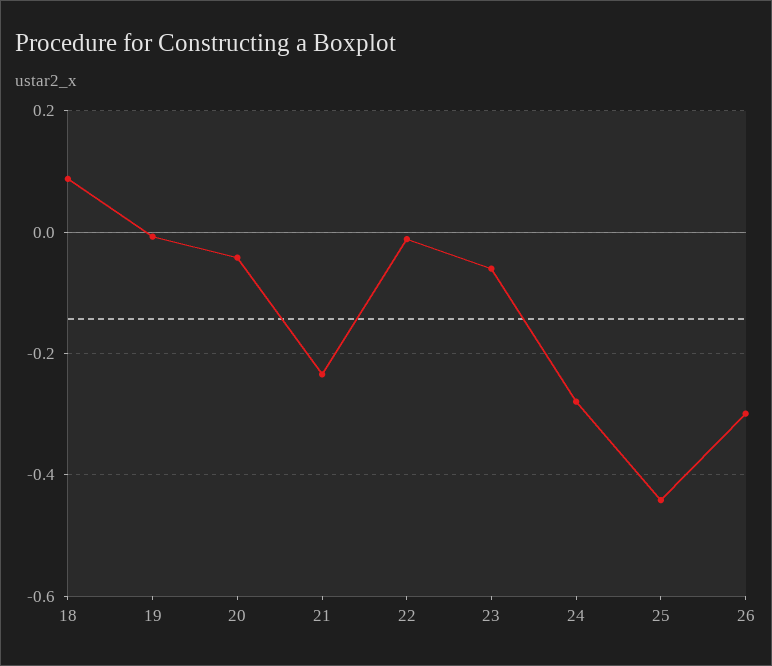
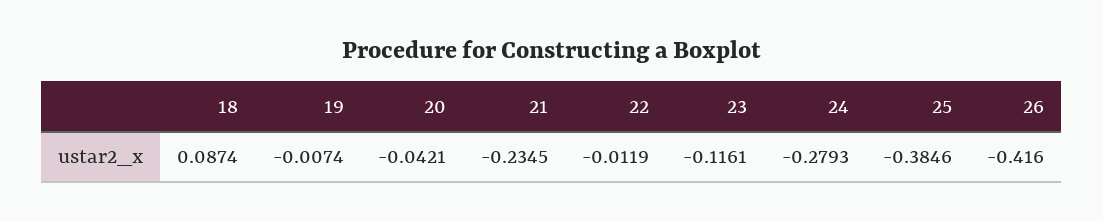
  {
    "18": 0.0874,
    "19": -0.0074,
    "20": -0.0421,
    "21": -0.2345,
    "22": -0.0119,
-   "23": -0.06,
+   "23": -0.1161,
    "24": -0.2793,
-   "25": -0.44,
+   "25": -0.3846,
-   "26": -0.3
+   "26": -0.416
  }

